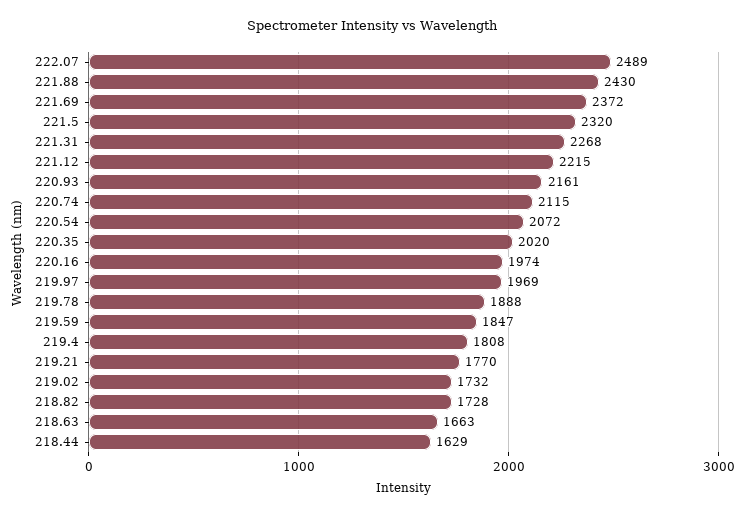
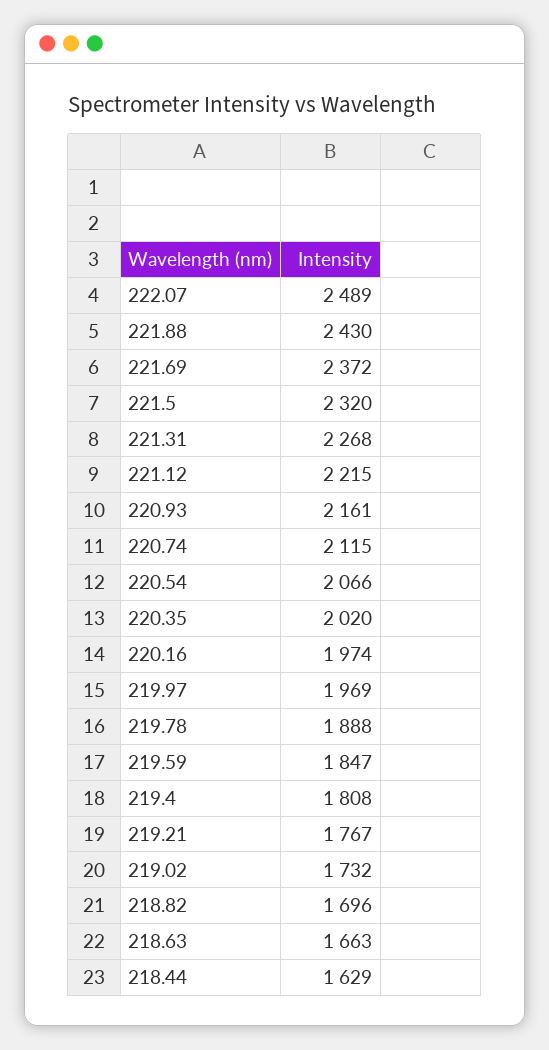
  {
    "222.07": 2489,
    "221.88": 2430,
    "221.69": 2372,
    "221.5": 2320,
    "221.31": 2268,
    "221.12": 2215,
    "220.93": 2161,
    "220.74": 2115,
-   "220.54": 2072,
+   "220.54": 2066,
    "220.35": 2020,
    "220.16": 1974,
    "219.97": 1969,
    "219.78": 1888,
    "219.59": 1847,
    "219.4": 1808,
-   "219.21": 1770,
+   "219.21": 1767,
    "219.02": 1732,
-   "218.82": 1728,
+   "218.82": 1696,
    "218.63": 1663,
    "218.44": 1629
  }

